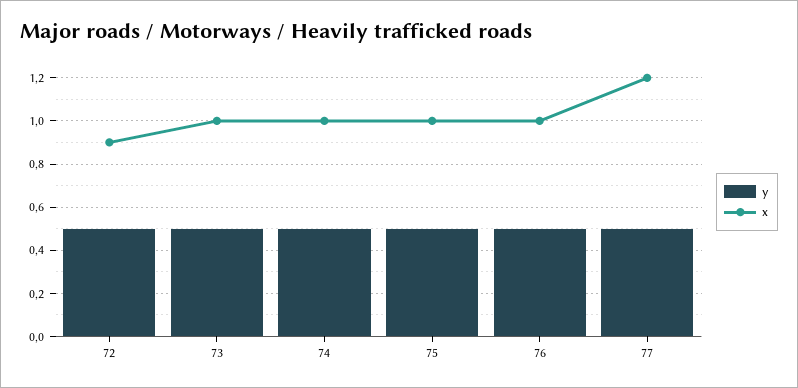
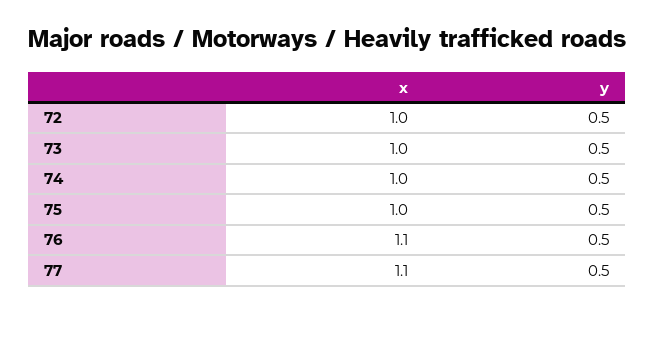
  {
    "y": {
      "72": 0.5,
      "73": 0.5,
      "74": 0.5,
      "75": 0.5,
      "76": 0.5,
      "77": 0.5
    },
    "x": {
-     "72": 0.9,
+     "72": 1,
      "73": 1,
      "74": 1,
      "75": 1,
-     "76": 1,
+     "76": 1.1,
-     "77": 1.2
+     "77": 1.1
    }
  }

